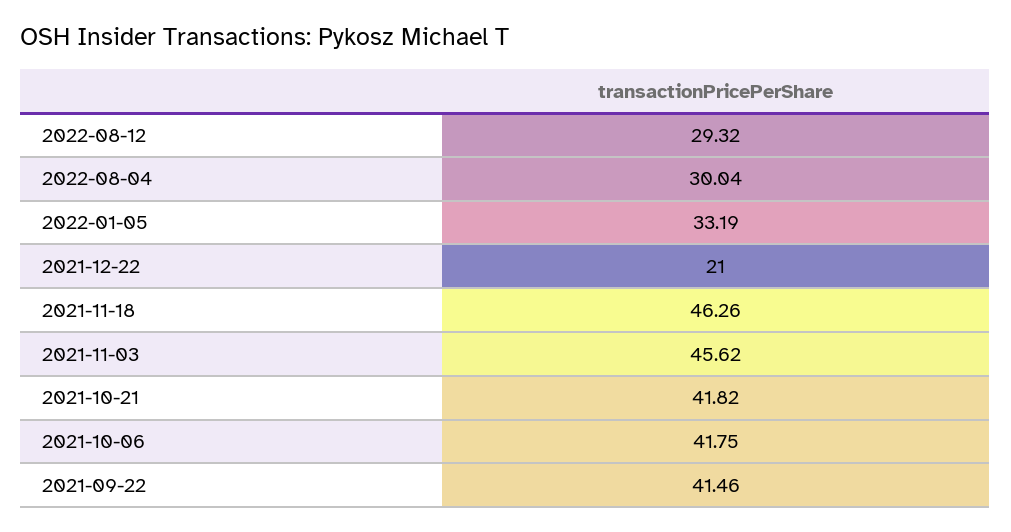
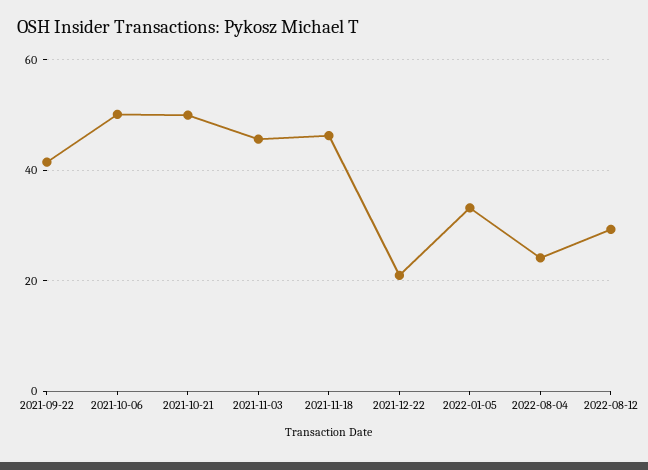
  {
    "2022-08-12": 29.32,
-   "2022-08-04": 30.04,
+   "2022-08-04": 24,
    "2022-01-05": 33.19,
    "2021-12-22": 21,
    "2021-11-18": 46.26,
    "2021-11-03": 45.62,
-   "2021-10-21": 41.82,
+   "2021-10-21": 50,
-   "2021-10-06": 41.75,
+   "2021-10-06": 50,
    "2021-09-22": 41.46
  }

